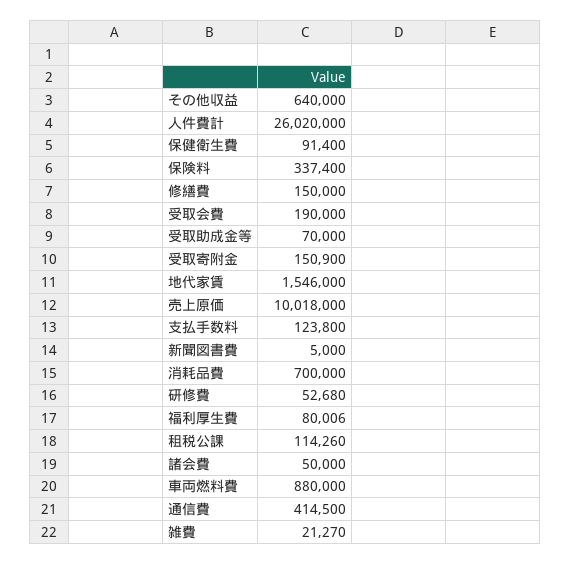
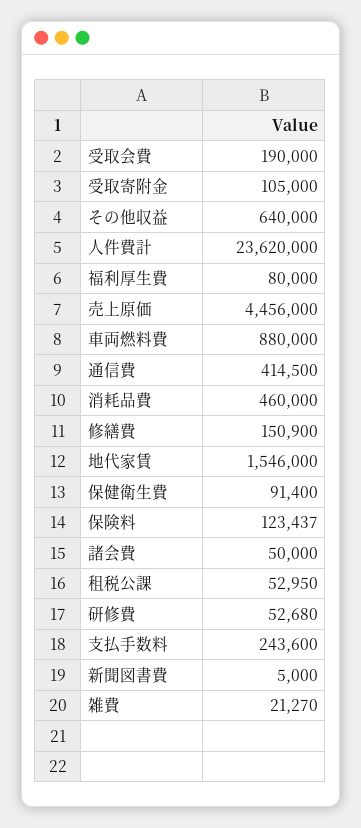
  {
    "その他収益": 640000,
-   "人件費計": 26020000,
+   "人件費計": 23620000,
    "保健衛生費": 91400,
-   "保険料": 337400,
+   "保険料": 123437,
-   "修繕費": 150000,
+   "修繕費": 150900,
    "受取会費": 190000,
-   "受取助成金等": 70000,
-   "受取寄附金": 150900,
+   "受取寄附金": 105000,
    "地代家賃": 1546000,
-   "売上原価": 10018000,
+   "売上原価": 4456000,
-   "支払手数料": 123800,
+   "支払手数料": 243600,
    "新聞図書費": 5000,
-   "消耗品費": 700000,
+   "消耗品費": 460000,
    "研修費": 52680,
-   "福利厚生費": 80006,
+   "福利厚生費": 80000,
-   "租税公課": 114260,
+   "租税公課": 52950,
    "諸会費": 50000,
    "車両燃料費": 880000,
    "通信費": 414500,
    "雑費": 21270
  }

